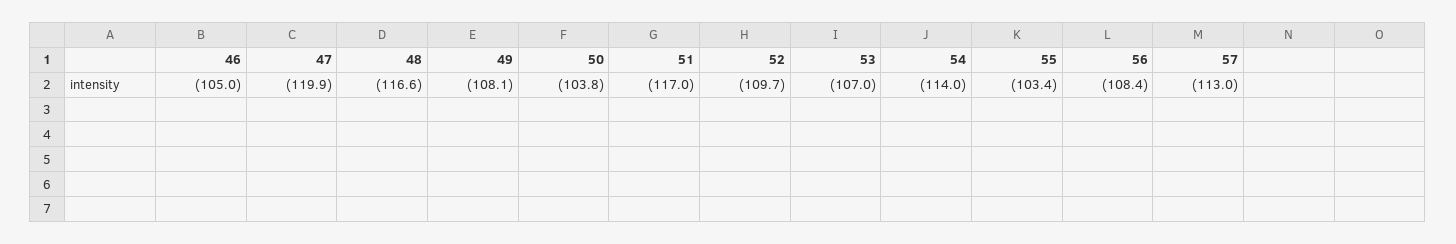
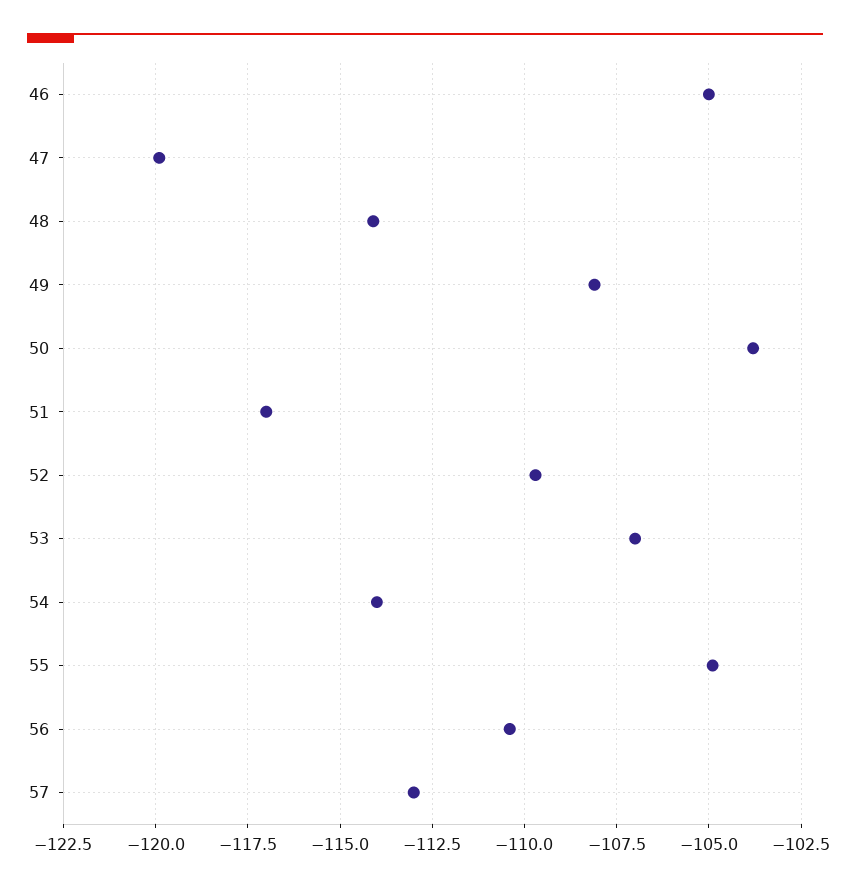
  {
    "46": -105,
    "47": -119.9,
-   "48": -116.6,
+   "48": -114,
    "49": -108.1,
    "50": -103.8,
    "51": -117,
    "52": -109.7,
    "53": -107,
    "54": -114,
-   "55": -103.4,
+   "55": -105,
-   "56": -108.4,
+   "56": -110.5,
    "57": -113
  }

